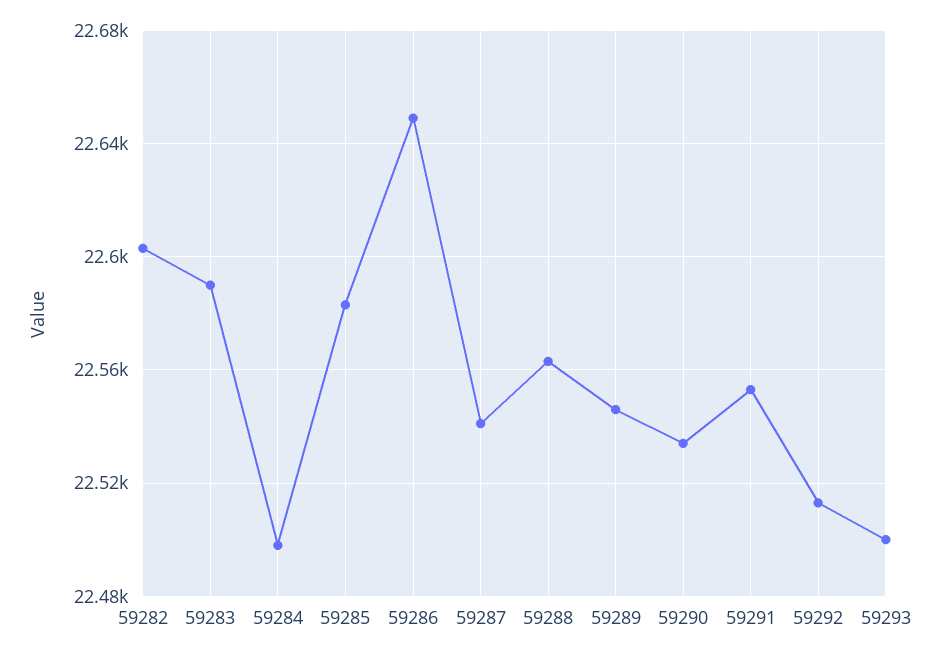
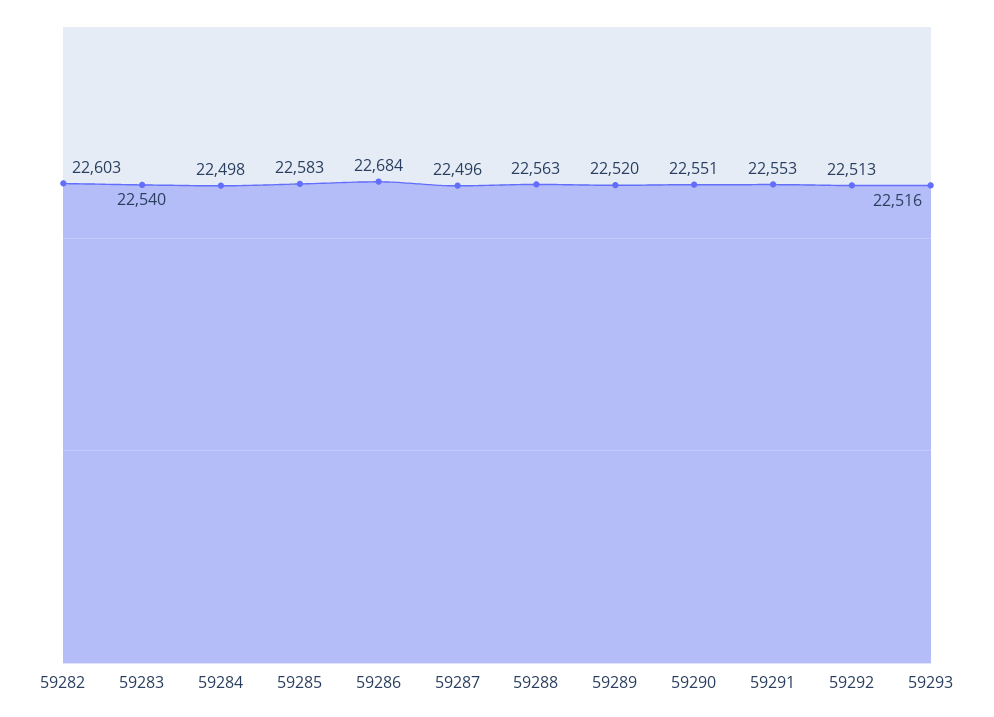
  {
    "59282": 22603,
-   "59283": 22590,
+   "59283": 22540,
    "59284": 22498,
    "59285": 22583,
-   "59286": 22650,
+   "59286": 22684,
-   "59287": 22540,
+   "59287": 22496,
    "59288": 22563,
-   "59289": 22545,
+   "59289": 22520,
-   "59290": 22535,
+   "59290": 22551,
    "59291": 22553,
    "59292": 22513,
-   "59293": 22500
+   "59293": 22516
  }

